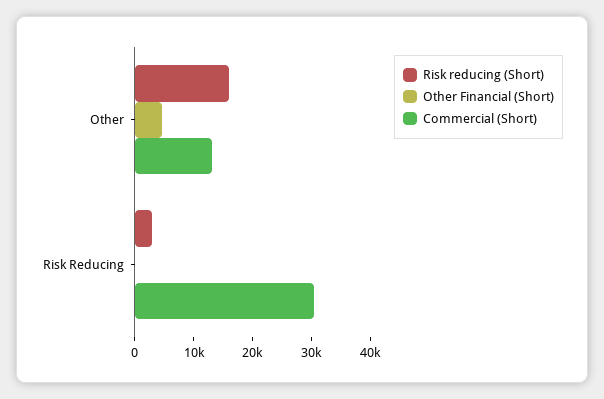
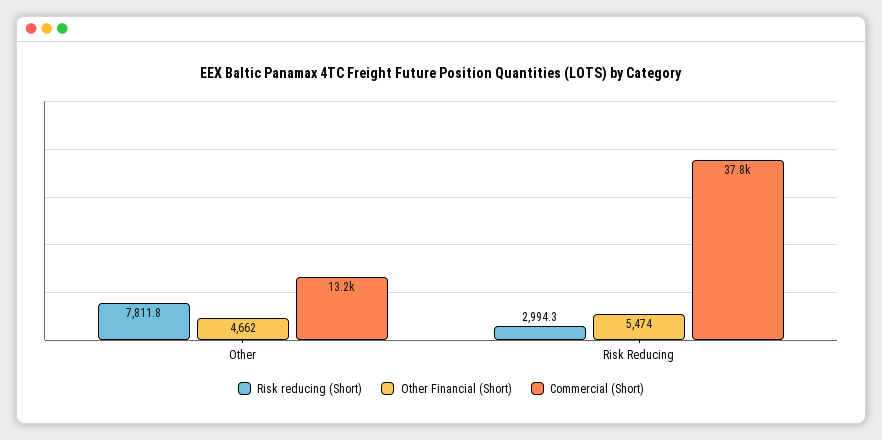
  {
    "Risk reducing (Short)": {
-     "Other": 16000,
+     "Other": 7811.8,
      "Risk Reducing": 2994.3
    },
    "Other Financial (Short)": {
      "Other": 4662,
-     "Risk Reducing": 0
+     "Risk Reducing": 5474
    },
    "Commercial (Short)": {
      "Other": 13200,
-     "Risk Reducing": 30000
+     "Risk Reducing": 37800
    }
  }

